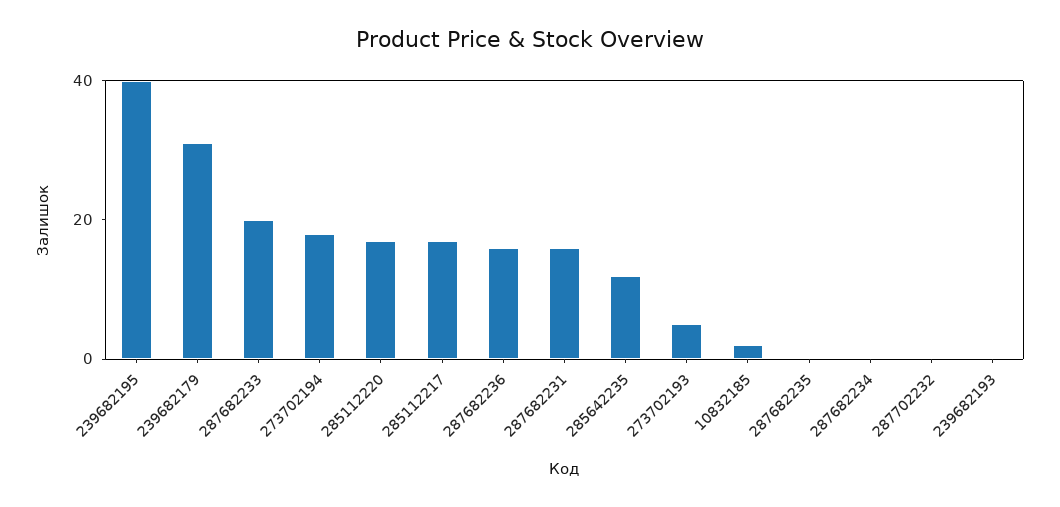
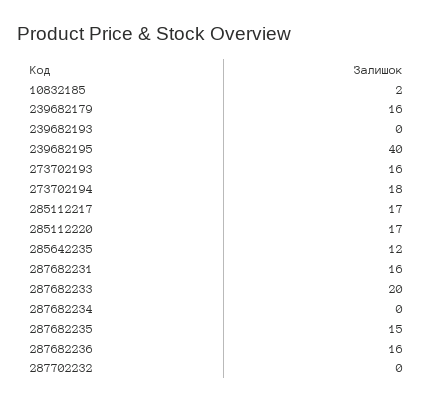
  {
    "239682195": 40,
-   "239682179": 30,
+   "239682179": 16,
    "287682233": 20,
    "273702194": 18,
    "285112220": 17,
    "285112217": 17,
    "287682236": 16,
    "287682231": 16,
    "285642235": 12,
-   "273702193": 5,
+   "273702193": 16,
    "10832185": 2,
-   "287682235": 0,
+   "287682235": 15,
    "287682234": 0,
    "287702232": 0,
    "239682193": 0
  }

